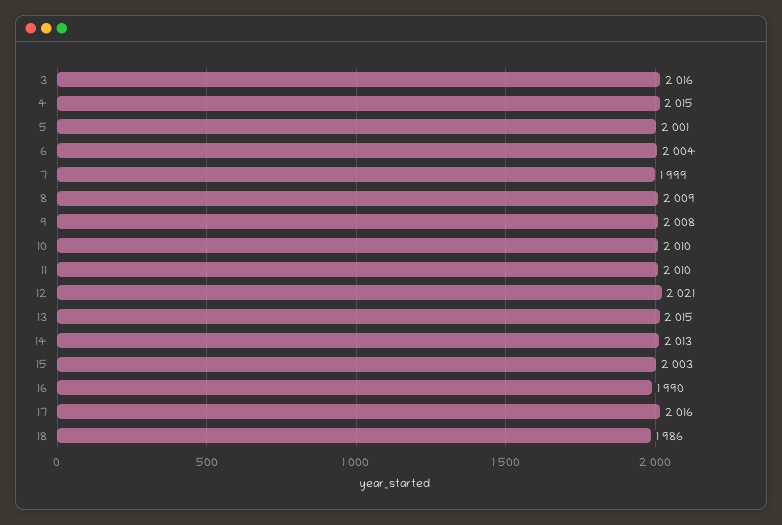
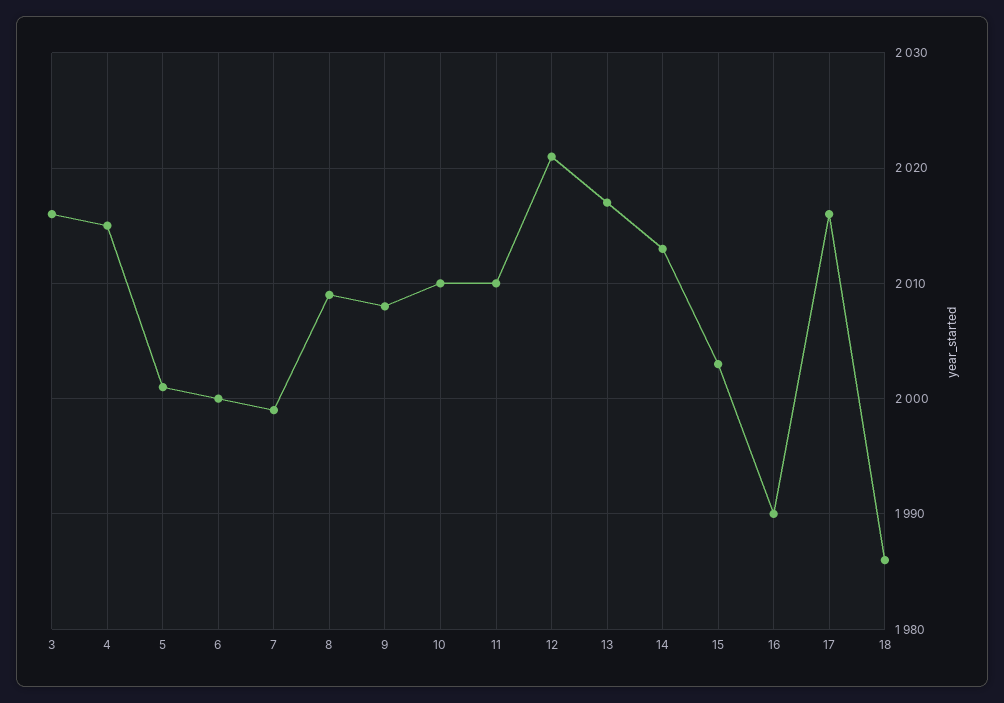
  {
    "3": 2016,
    "4": 2015,
    "5": 2001,
-   "6": 2004,
+   "6": 2000,
    "7": 1999,
    "8": 2009,
    "9": 2008,
    "10": 2010,
    "11": 2010,
    "12": 2021,
-   "13": 2015,
+   "13": 2017,
    "14": 2013,
    "15": 2003,
    "16": 1990,
    "17": 2016,
    "18": 1986
  }

